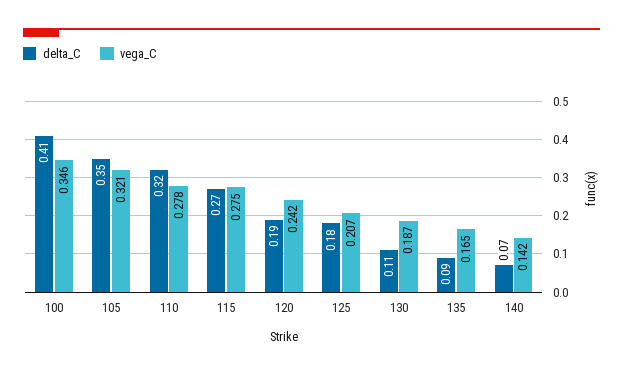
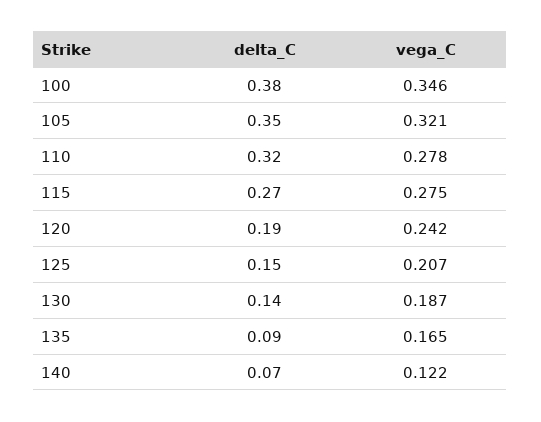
  {
    "delta_C": {
-     "100": 0.41,
+     "100": 0.38,
      "105": 0.35,
      "110": 0.32,
      "115": 0.27,
      "120": 0.19,
-     "125": 0.18,
+     "125": 0.15,
-     "130": 0.11,
+     "130": 0.14,
      "135": 0.09,
      "140": 0.07
    },
    "vega_C": {
      "100": 0.346,
      "105": 0.321,
      "110": 0.278,
      "115": 0.275,
      "120": 0.242,
      "125": 0.207,
      "130": 0.187,
      "135": 0.165,
-     "140": 0.142
+     "140": 0.122
    }
  }

